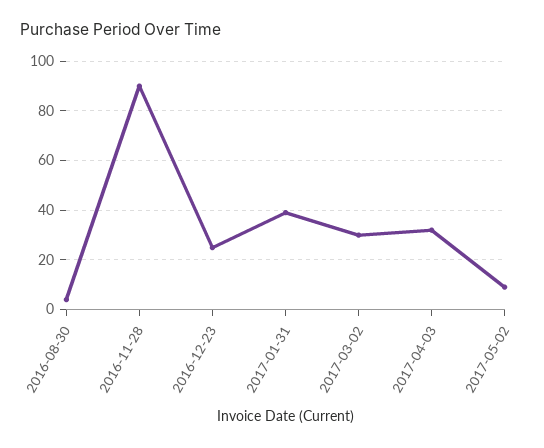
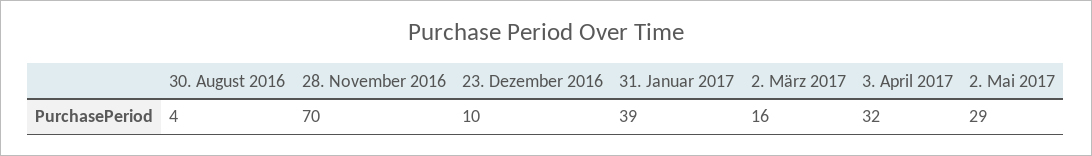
  {
    "2016-08-30": 4,
-   "2016-11-28": 90,
+   "2016-11-28": 70,
-   "2016-12-23": 25,
+   "2016-12-23": 10,
    "2017-01-31": 39,
-   "2017-03-02": 30,
+   "2017-03-02": 16,
    "2017-04-03": 32,
-   "2017-05-02": 10
+   "2017-05-02": 29
  }

